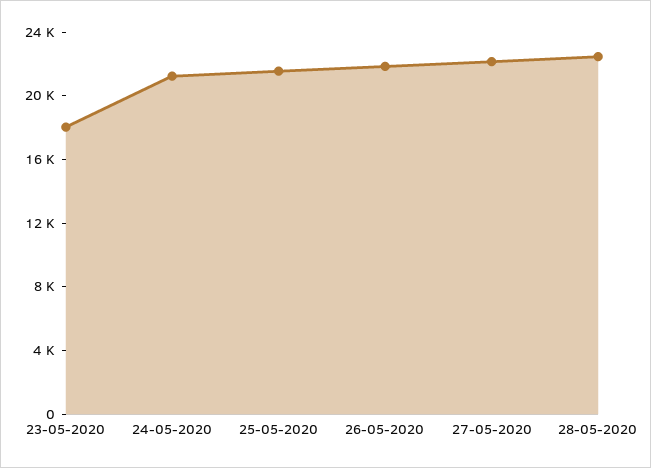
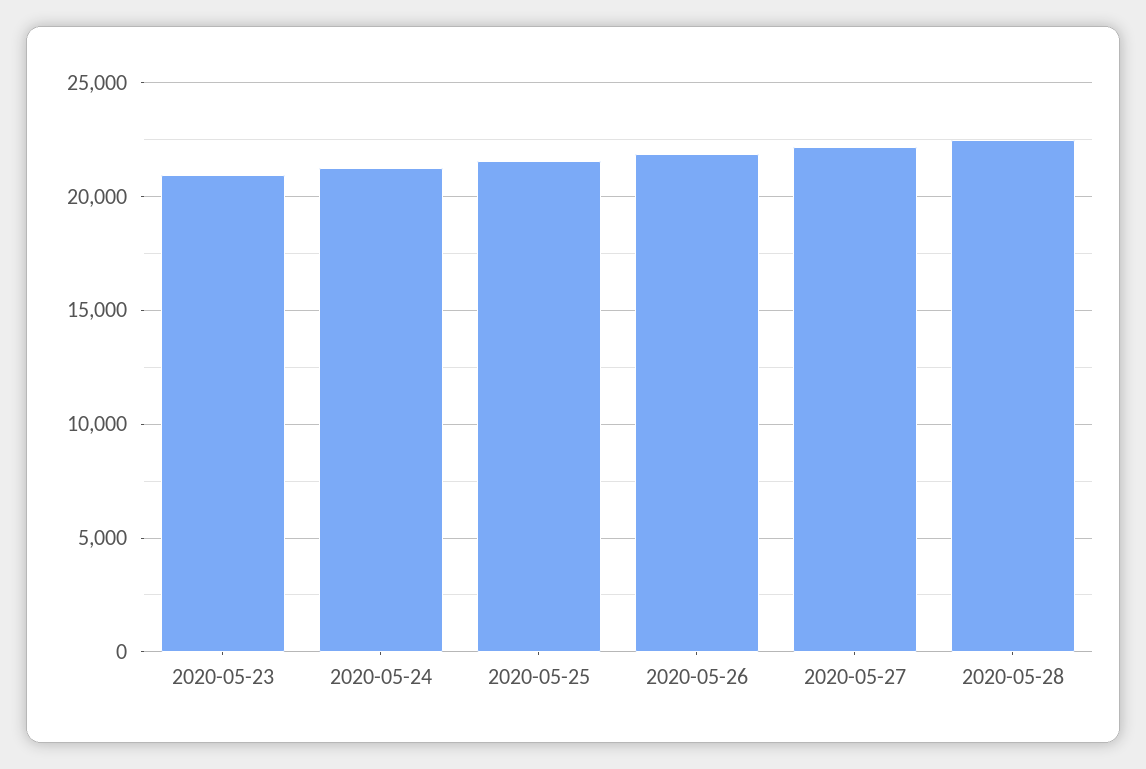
  {
-   "23-05-2020": 18000,
+   "23-05-2020": 21000,
    "24-05-2020": 21000,
    "25-05-2020": 21500,
    "26-05-2020": 22000,
    "27-05-2020": 22000,
    "28-05-2020": 22500
  }

